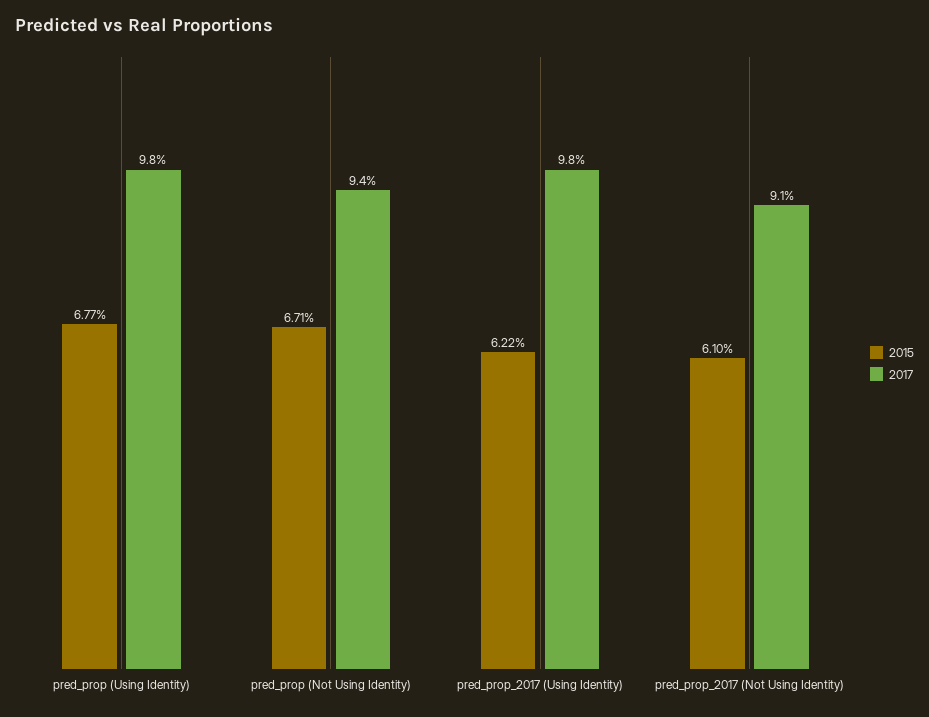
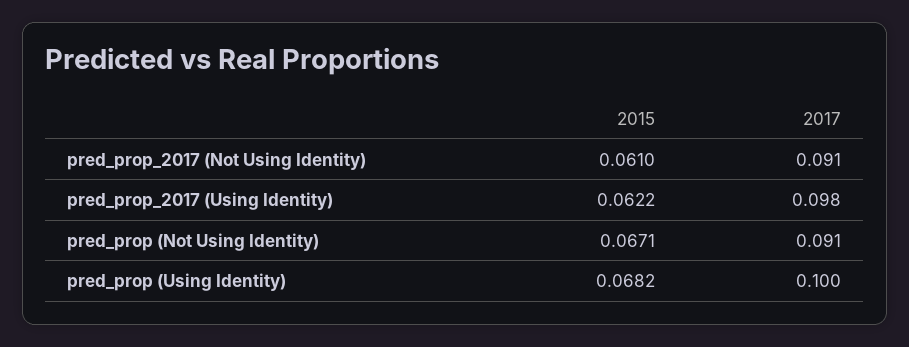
  {
    "2015": {
-     "pred_prop (Using Identity)": 0.0677,
+     "pred_prop (Using Identity)": 0.0682,
      "pred_prop (Not Using Identity)": 0.0671,
      "pred_prop_2017 (Using Identity)": 0.0622,
      "pred_prop_2017 (Not Using Identity)": 0.061
    },
    "2017": {
-     "pred_prop (Using Identity)": 0.098,
+     "pred_prop (Using Identity)": 0.1,
-     "pred_prop (Not Using Identity)": 0.094,
+     "pred_prop (Not Using Identity)": 0.091,
      "pred_prop_2017 (Using Identity)": 0.098,
      "pred_prop_2017 (Not Using Identity)": 0.091
    }
  }

